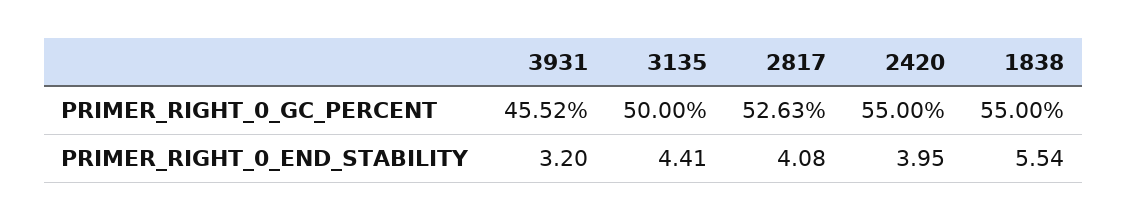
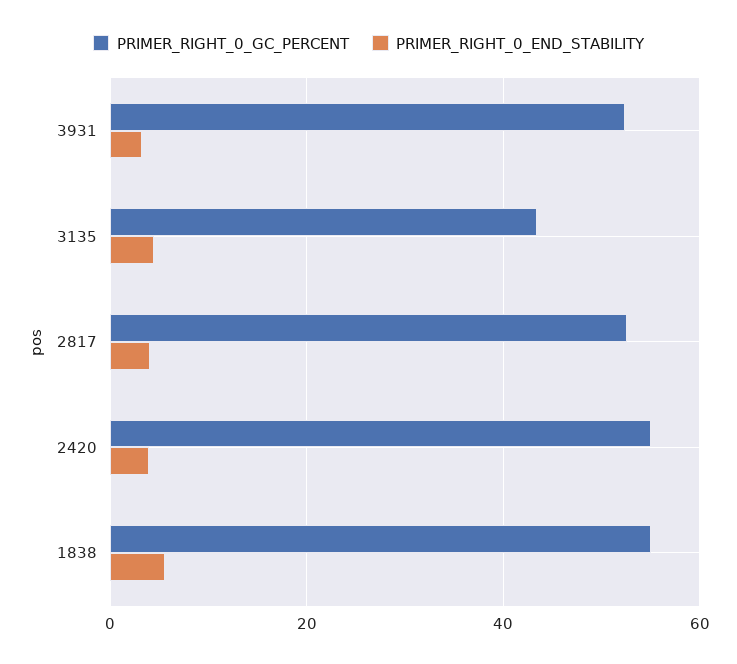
  {
    "PRIMER_RIGHT_0_GC_PERCENT": {
-     "3931": 45.52,
+     "3931": 52,
-     "3135": 50,
+     "3135": 44,
      "2817": 52.63,
      "2420": 55,
      "1838": 55
    },
    "PRIMER_RIGHT_0_END_STABILITY": {
      "3931": 3.2,
      "3135": 4.41,
      "2817": 4.08,
      "2420": 3.95,
      "1838": 5.54
    }
  }

